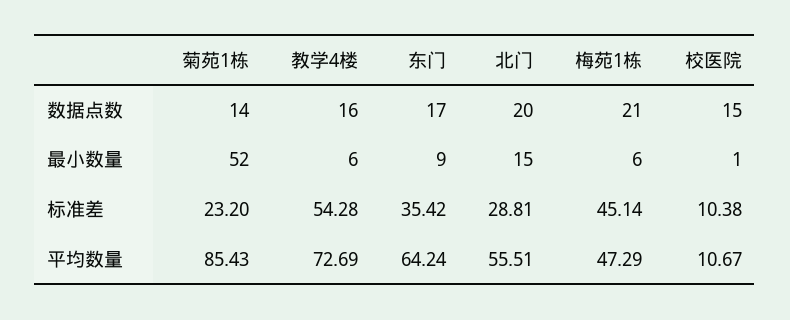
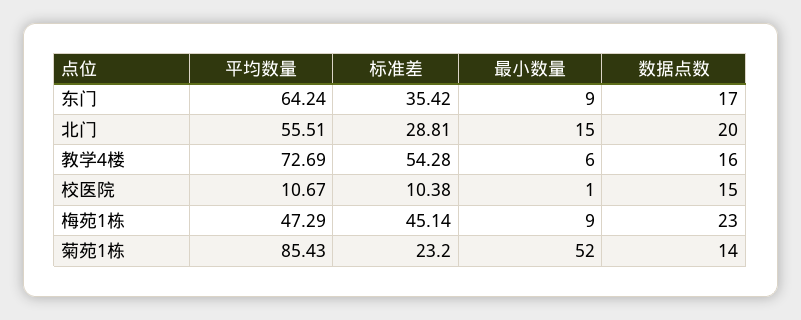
  {
    "菊苑1栋": {
      "数据点数": 14,
      "最小数量": 52,
      "标准差": 23.2,
      "平均数量": 85.43
    },
    "教学4楼": {
      "数据点数": 16,
      "最小数量": 6,
      "标准差": 54.28,
      "平均数量": 72.69
    },
    "东门": {
      "数据点数": 17,
      "最小数量": 9,
      "标准差": 35.42,
      "平均数量": 64.24
    },
    "北门": {
      "数据点数": 20,
      "最小数量": 15,
      "标准差": 28.81,
      "平均数量": 55.51
    },
    "梅苑1栋": {
-     "数据点数": 21,
+     "数据点数": 23,
-     "最小数量": 6,
+     "最小数量": 9,
      "标准差": 45.14,
      "平均数量": 47.29
    },
    "校医院": {
      "数据点数": 15,
      "最小数量": 1,
      "标准差": 10.38,
      "平均数量": 10.67
    }
  }

